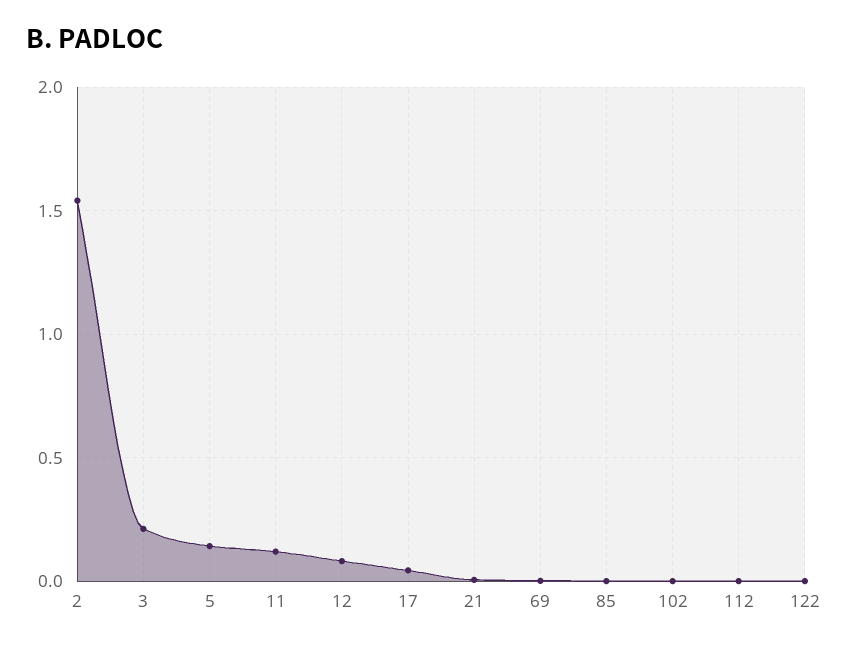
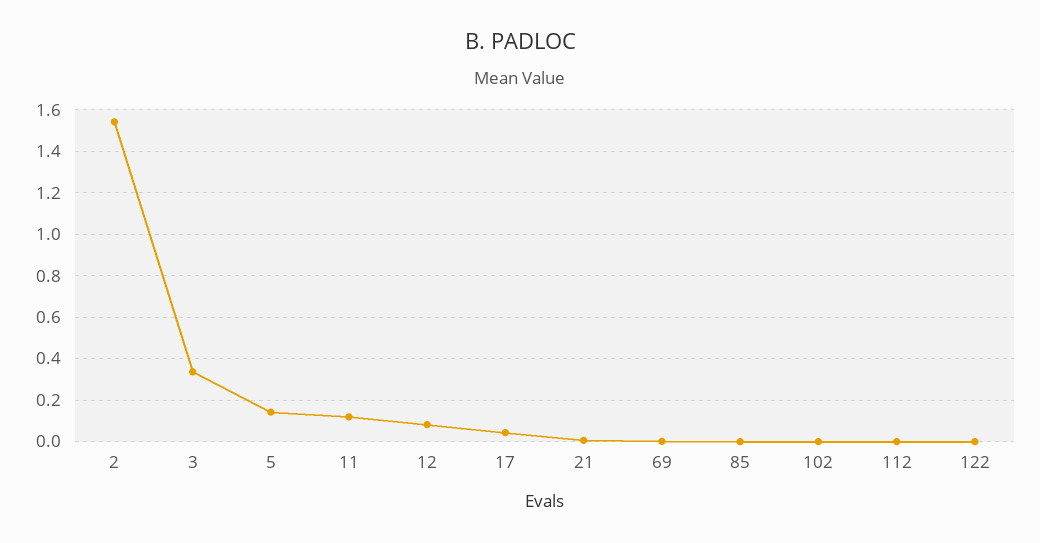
  {
    "2": 1.55,
-   "3": 0.2,
+   "3": 0.35,
    "5": 0.15,
    "11": 0.1,
    "12": 0.1,
    "17": 0.05,
    "21": 0,
    "69": 0,
    "85": 0,
    "102": 0,
    "112": 0,
    "122": 0
  }

